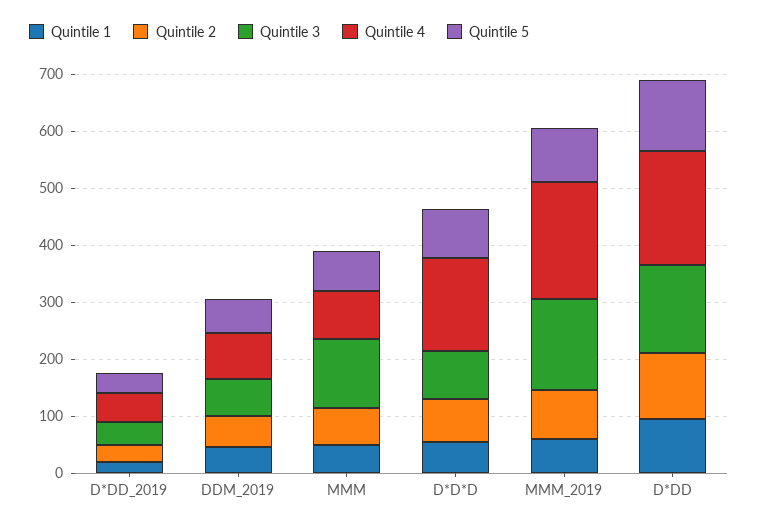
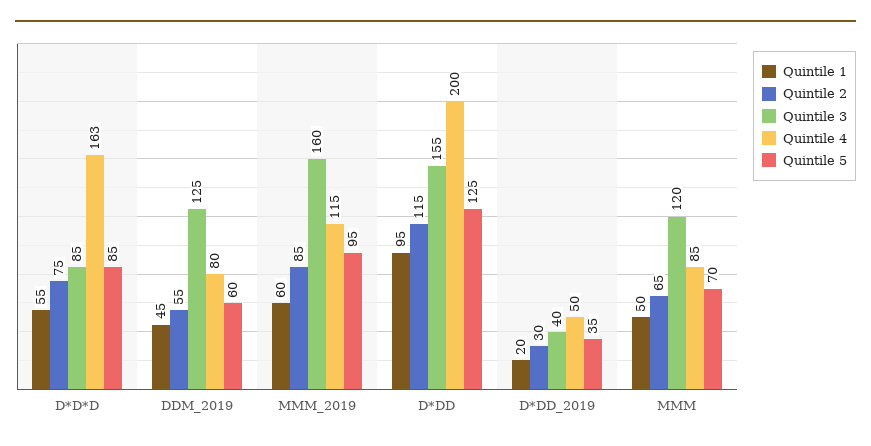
  {
    "Quintile 1": {
      "D*DD_2019": 20,
      "DDM_2019": 45,
      "MMM": 50,
      "D*D*D": 55,
      "MMM_2019": 60,
      "D*DD": 95
    },
    "Quintile 2": {
      "D*DD_2019": 30,
      "DDM_2019": 55,
      "MMM": 65,
      "D*D*D": 75,
      "MMM_2019": 85,
      "D*DD": 115
    },
    "Quintile 3": {
      "D*DD_2019": 40,
-     "DDM_2019": 60,
+     "DDM_2019": 125,
      "MMM": 120,
      "D*D*D": 85,
      "MMM_2019": 160,
      "D*DD": 155
    },
    "Quintile 4": {
      "D*DD_2019": 50,
      "DDM_2019": 80,
      "MMM": 85,
      "D*D*D": 163,
-     "MMM_2019": 200,
+     "MMM_2019": 115,
      "D*DD": 200
    },
    "Quintile 5": {
      "D*DD_2019": 35,
      "DDM_2019": 60,
      "MMM": 70,
      "D*D*D": 85,
      "MMM_2019": 95,
      "D*DD": 125
    }
  }

